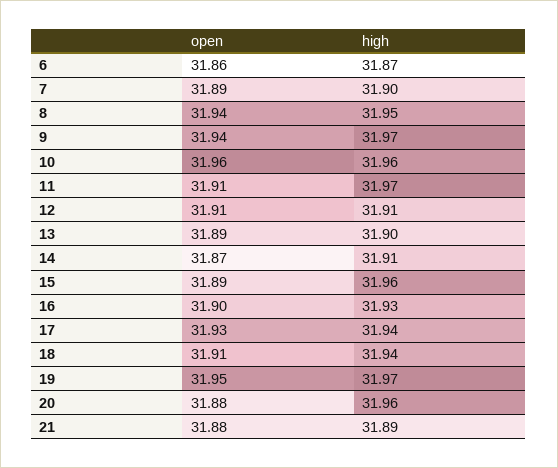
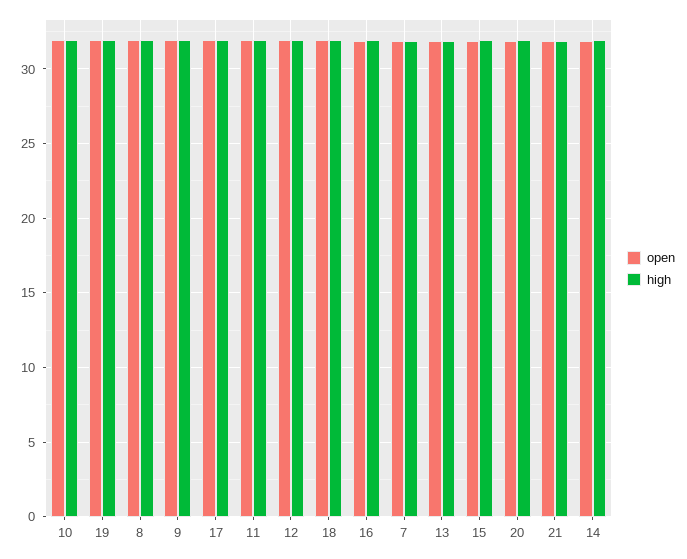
  {
    "open": {
-     "6": 31.86,
      "7": 31.89,
      "8": 31.94,
      "9": 31.94,
      "10": 31.96,
      "11": 31.91,
      "12": 31.91,
      "13": 31.89,
      "14": 31.87,
      "15": 31.89,
      "16": 31.9,
      "17": 31.93,
      "18": 31.91,
      "19": 31.95,
      "20": 31.88,
      "21": 31.88
    },
    "high": {
-     "6": 31.87,
      "7": 31.9,
      "8": 31.95,
      "9": 31.97,
      "10": 31.96,
      "11": 31.97,
      "12": 31.91,
      "13": 31.9,
      "14": 31.91,
      "15": 31.96,
      "16": 31.93,
      "17": 31.94,
      "18": 31.94,
      "19": 31.97,
      "20": 31.96,
      "21": 31.89
    }
  }

